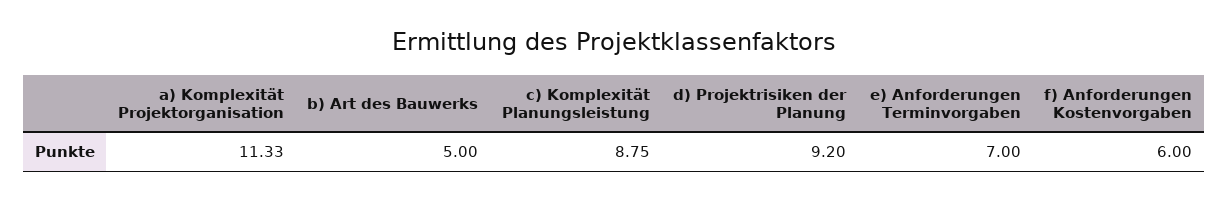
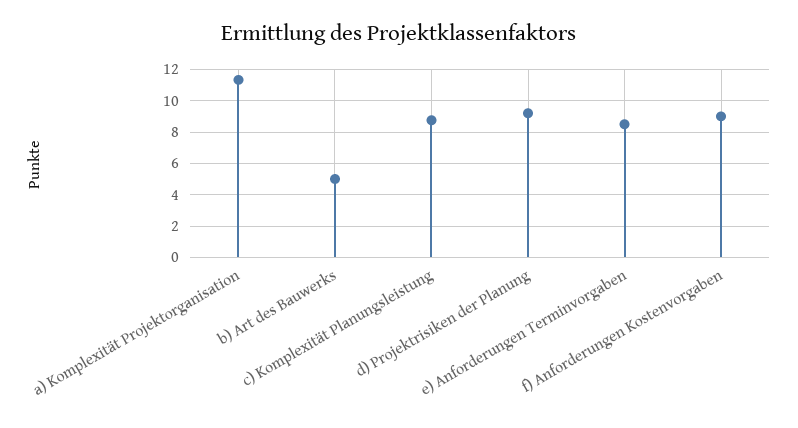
  {
    "a) Komplexität Projektorganisation": 11.33,
    "b) Art des Bauwerks": 5,
    "c) Komplexität Planungsleistung": 8.75,
    "d) Projektrisiken der Planung": 9.2,
-   "e) Anforderungen Terminvorgaben": 7,
+   "e) Anforderungen Terminvorgaben": 8.5,
-   "f) Anforderungen Kostenvorgaben": 6
+   "f) Anforderungen Kostenvorgaben": 9
  }

